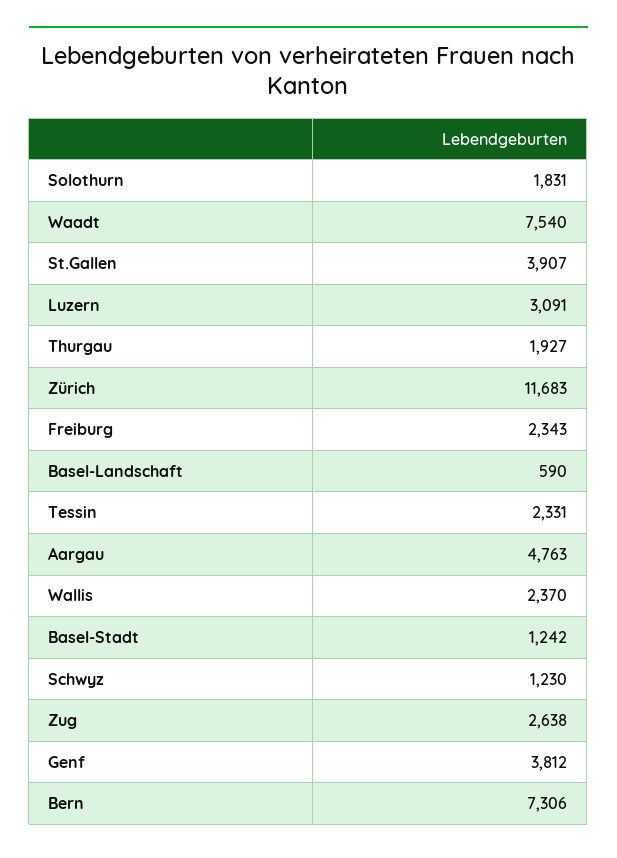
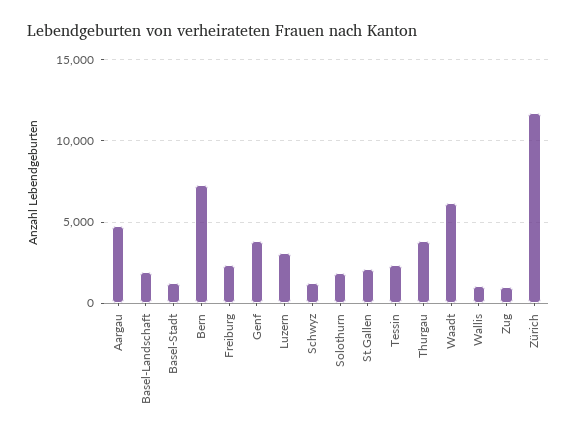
  {
    "Solothurn": 1831,
-   "Waadt": 7540,
+   "Waadt": 6000,
-   "St.Gallen": 3907,
+   "St.Gallen": 2000,
    "Luzern": 3091,
-   "Thurgau": 1927,
+   "Thurgau": 4000,
    "Zürich": 11683,
    "Freiburg": 2343,
-   "Basel-Landschaft": 590,
+   "Basel-Landschaft": 2000,
    "Tessin": 2331,
    "Aargau": 4763,
-   "Wallis": 2370,
+   "Wallis": 1000,
    "Basel-Stadt": 1242,
    "Schwyz": 1230,
-   "Zug": 2638,
+   "Zug": 1000,
    "Genf": 3812,
    "Bern": 7306
  }

